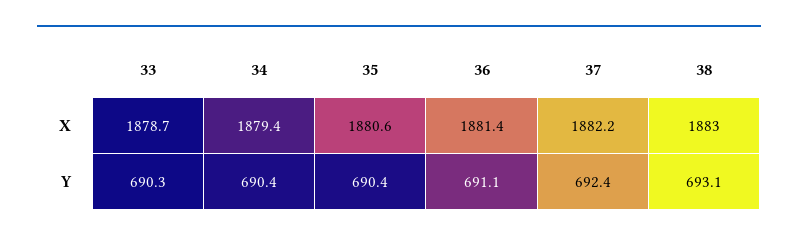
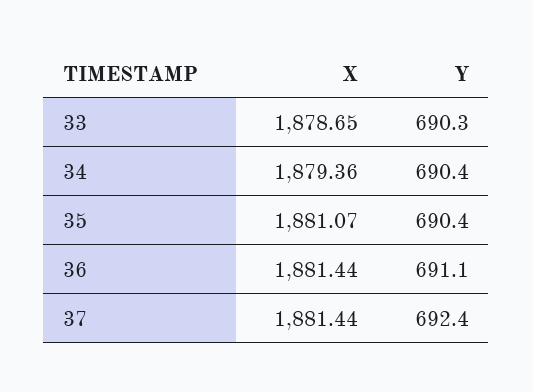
  {
    "33": {
      "X": 1878.65,
      "Y": 690.3
    },
    "34": {
      "X": 1879.36,
      "Y": 690.4
    },
    "35": {
-     "X": 1880.6,
+     "X": 1881.07,
      "Y": 690.4
    },
    "36": {
      "X": 1881.44,
      "Y": 691.1
    },
    "37": {
-     "X": 1882.2,
+     "X": 1881.44,
      "Y": 692.4
-   },
+   }
-   "38": {
-     "X": 1883,
-     "Y": 693.1
-   }
  }

